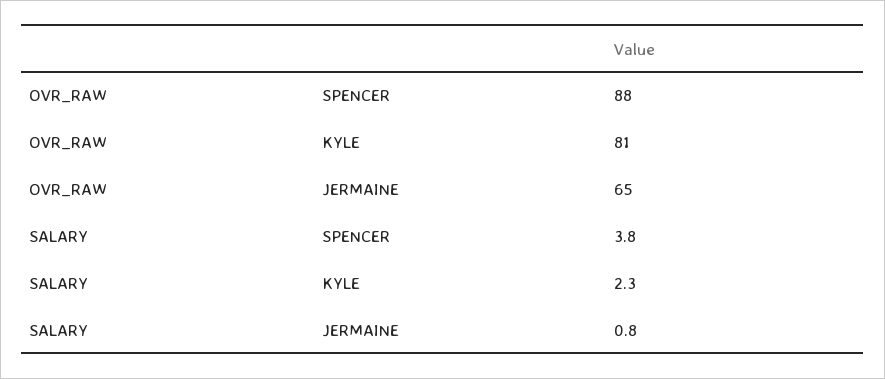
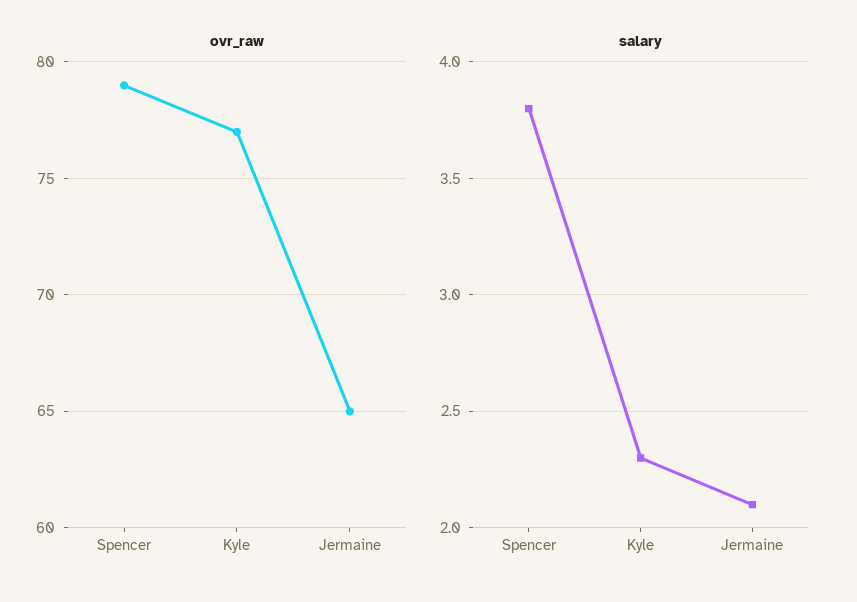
  {
    "OVR_RAW": {
-     "SPENCER": 88,
+     "SPENCER": 79,
-     "KYLE": 81,
+     "KYLE": 77,
      "JERMAINE": 65
    },
    "SALARY": {
      "SPENCER": 3.8,
      "KYLE": 2.3,
-     "JERMAINE": 0.8
+     "JERMAINE": 2.1
    }
  }

